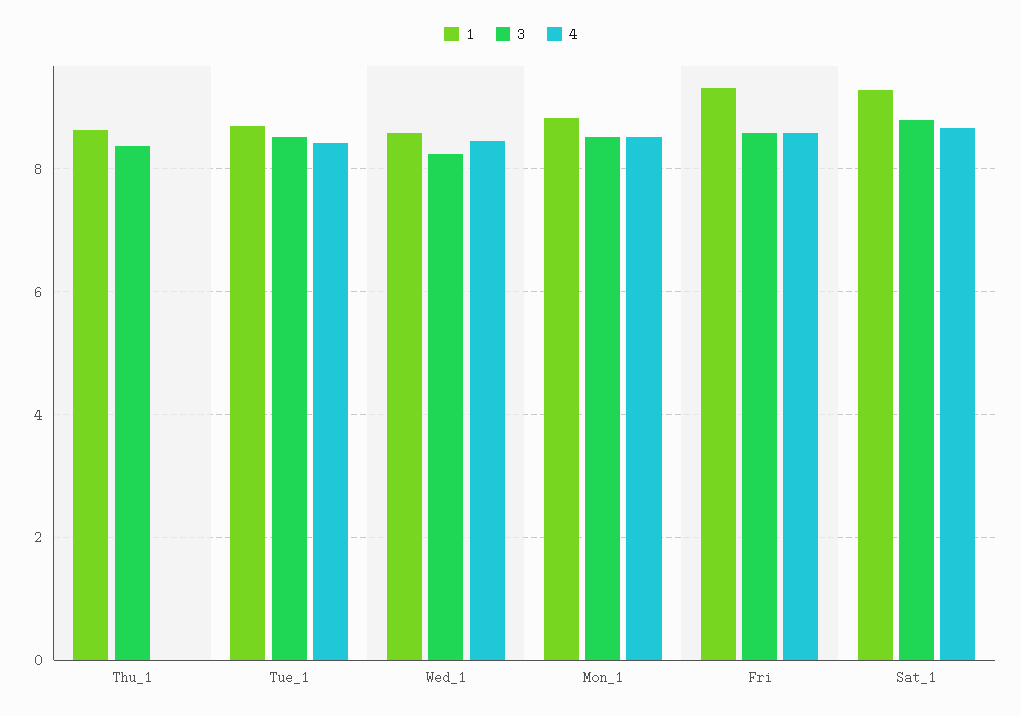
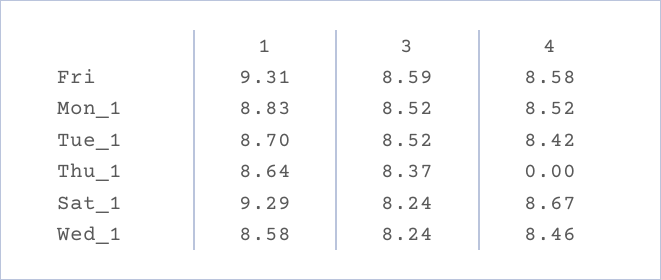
  {
    "1": {
      "Thu_1": 8.64,
      "Tue_1": 8.7,
      "Wed_1": 8.58,
      "Mon_1": 8.83,
      "Fri": 9.31,
      "Sat_1": 9.29
    },
    "3": {
      "Thu_1": 8.37,
      "Tue_1": 8.52,
      "Wed_1": 8.24,
      "Mon_1": 8.52,
      "Fri": 8.59,
-     "Sat_1": 8.8
+     "Sat_1": 8.24
    },
    "4": {
      "Thu_1": 0,
      "Tue_1": 8.42,
      "Wed_1": 8.46,
      "Mon_1": 8.52,
      "Fri": 8.58,
      "Sat_1": 8.67
    }
  }

